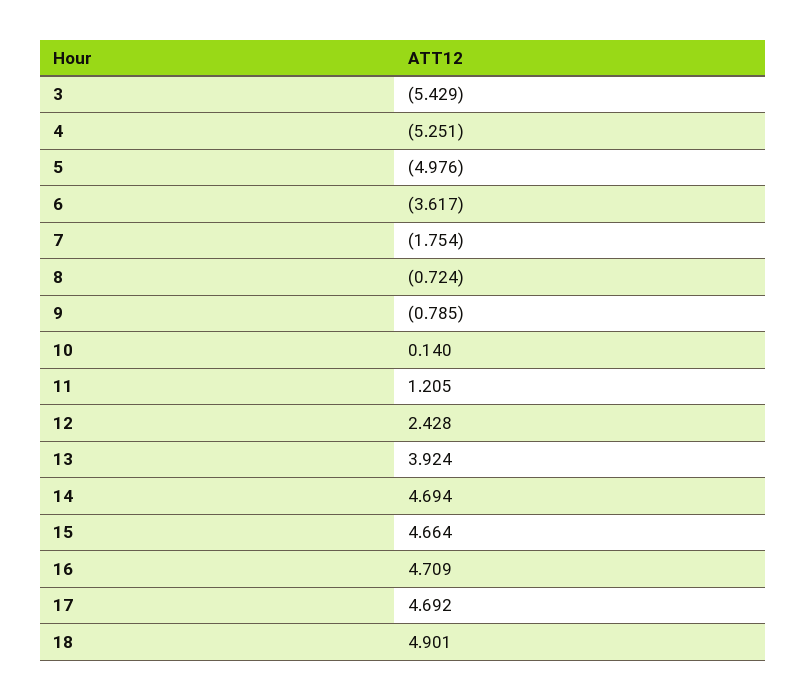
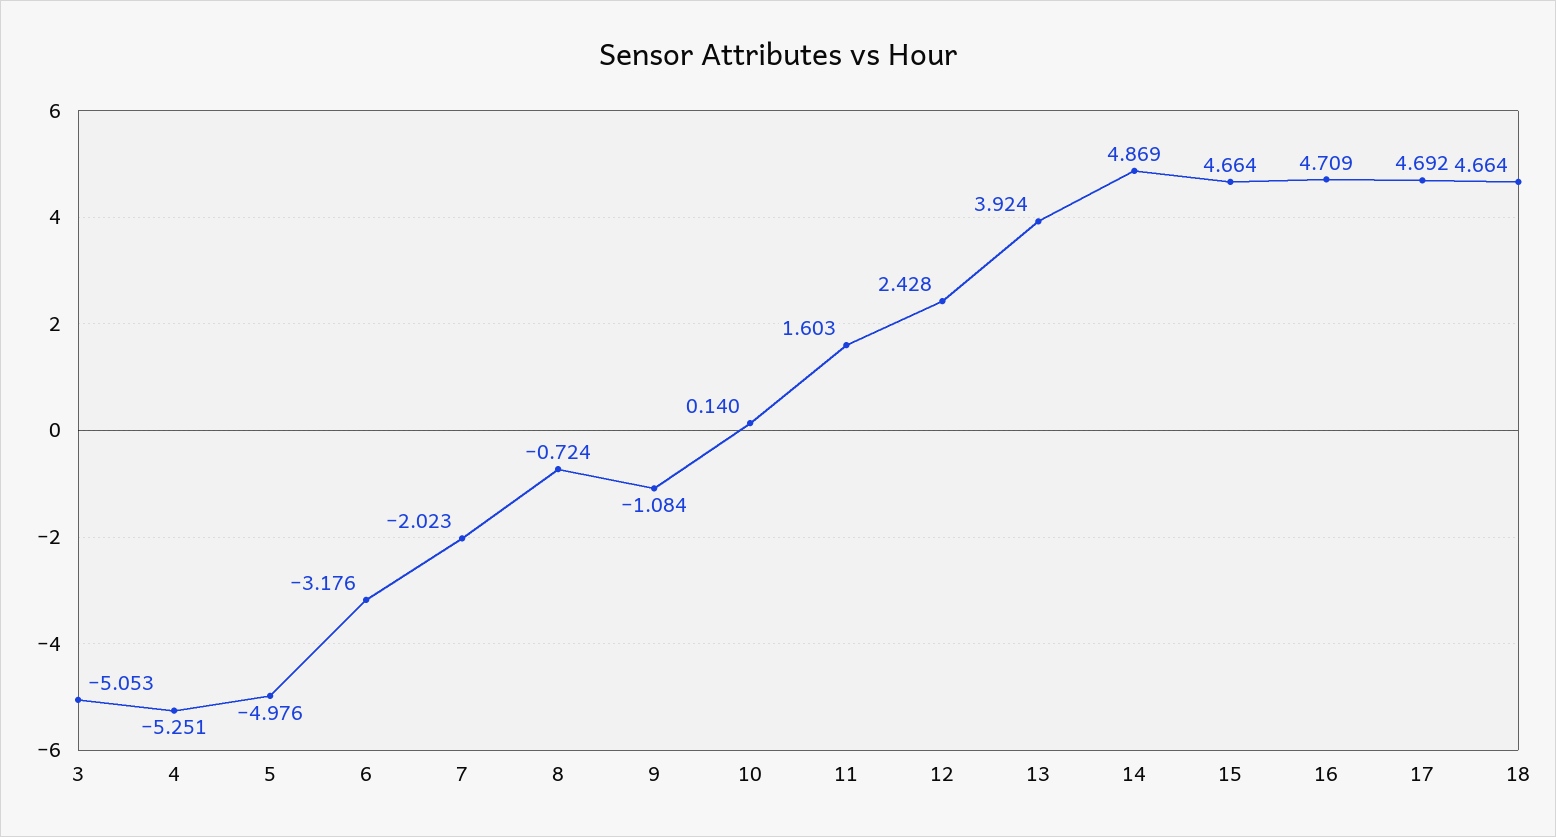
  {
-   "3": -5.429,
+   "3": -5.053,
    "4": -5.251,
    "5": -4.976,
-   "6": -3.617,
+   "6": -3.176,
-   "7": -1.754,
+   "7": -2.023,
    "8": -0.724,
-   "9": -0.785,
+   "9": -1.084,
    "10": 0.14,
-   "11": 1.205,
+   "11": 1.603,
    "12": 2.428,
    "13": 3.924,
-   "14": 4.694,
+   "14": 4.869,
    "15": 4.664,
    "16": 4.709,
    "17": 4.692,
-   "18": 4.901
+   "18": 4.664
  }

